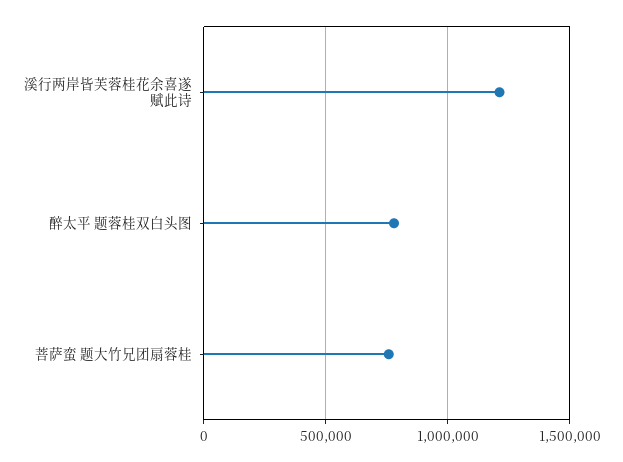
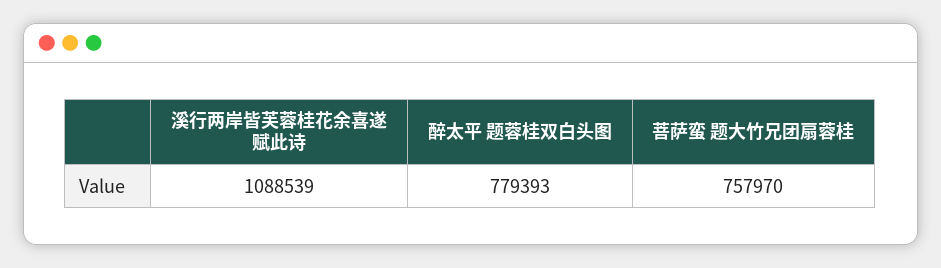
  {
-   "溪行两岸皆芙蓉桂花余喜遂赋此诗": 1200000,
+   "溪行两岸皆芙蓉桂花余喜遂赋此诗": 1088539,
    "醉太平 题蓉桂双白头图": 779393,
    "菩萨蛮 题大竹兄团扇蓉桂": 757970
  }

